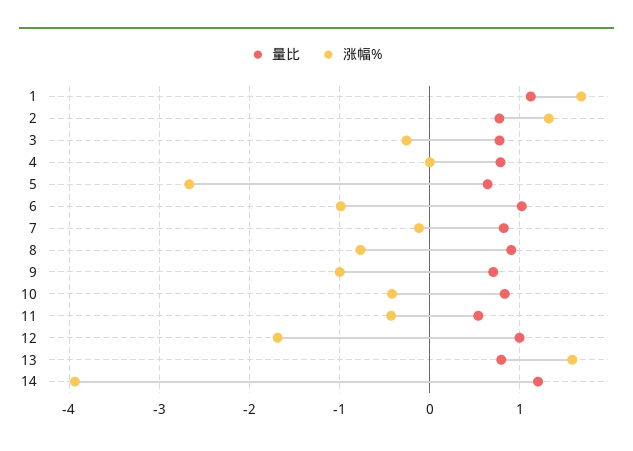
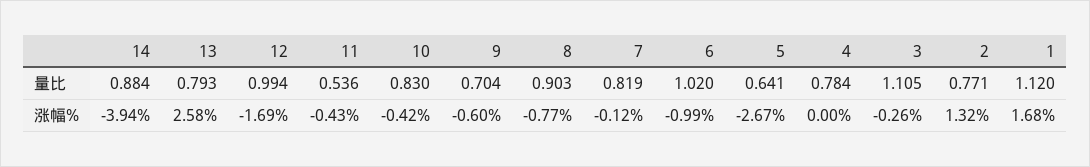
  {
    "量比": {
      "1": 1.12,
      "2": 0.771,
-     "3": 0.8,
+     "3": 1.105,
      "4": 0.784,
      "5": 0.641,
      "6": 1.02,
      "7": 0.819,
      "8": 0.903,
      "9": 0.704,
      "10": 0.83,
      "11": 0.536,
      "12": 0.994,
      "13": 0.793,
-     "14": 1.2
+     "14": 0.884
    },
    "涨幅%": {
      "1": 1.68,
      "2": 1.32,
      "3": -0.26,
      "4": 0,
      "5": -2.67,
      "6": -0.99,
      "7": -0.12,
      "8": -0.77,
-     "9": -1,
+     "9": -0.6,
      "10": -0.42,
      "11": -0.43,
      "12": -1.69,
-     "13": 1.6,
+     "13": 2.58,
      "14": -3.94
    }
  }

